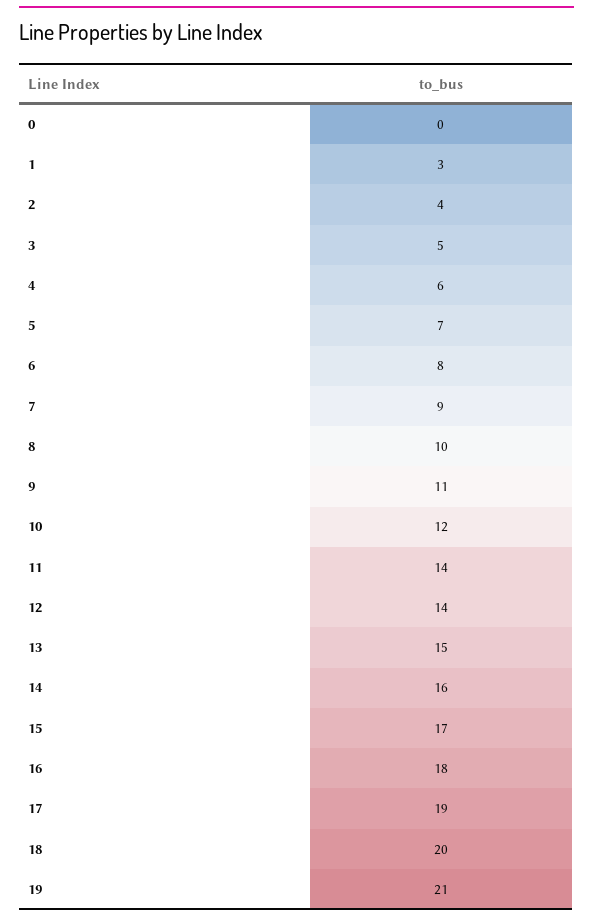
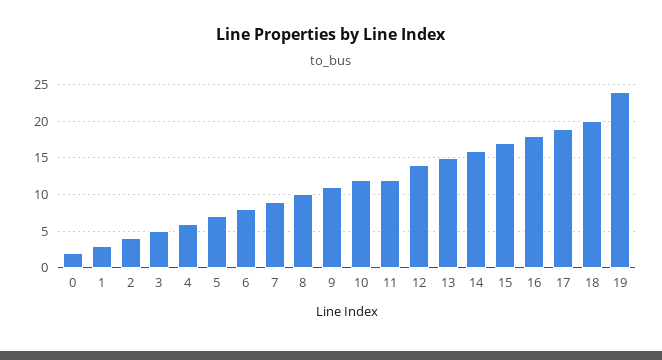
  {
-   "0": 0,
+   "0": 2,
    "1": 3,
    "2": 4,
    "3": 5,
    "4": 6,
    "5": 7,
    "6": 8,
    "7": 9,
    "8": 10,
    "9": 11,
    "10": 12,
-   "11": 14,
+   "11": 12,
    "12": 14,
    "13": 15,
    "14": 16,
    "15": 17,
    "16": 18,
    "17": 19,
    "18": 20,
-   "19": 21
+   "19": 24
  }

